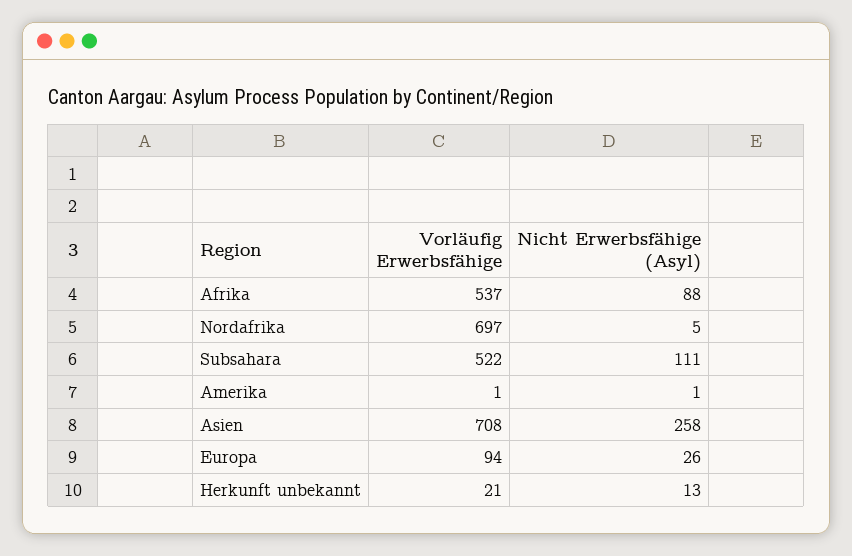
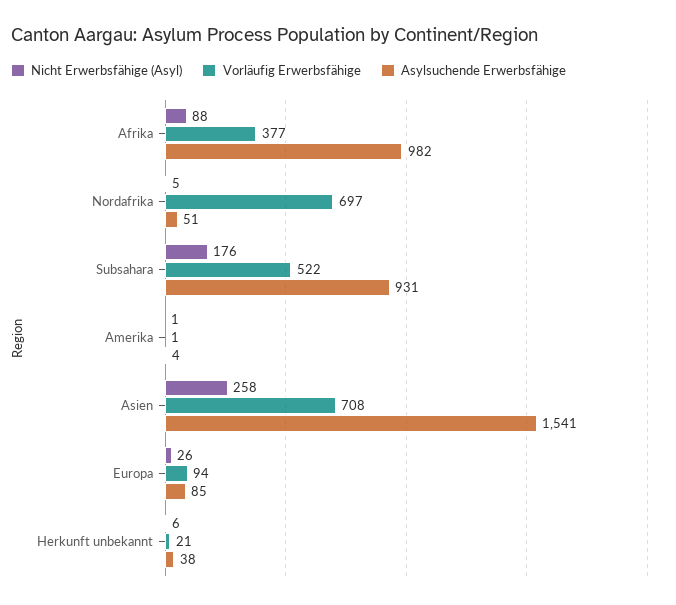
  {
    "Vorläufig Erwerbsfähige": {
-     "Afrika": 537,
+     "Afrika": 377,
      "Nordafrika": 697,
      "Subsahara": 522,
      "Amerika": 1,
      "Asien": 708,
      "Europa": 94,
      "Herkunft unbekannt": 21
    },
    "Nicht Erwerbsfähige (Asyl)": {
      "Afrika": 88,
      "Nordafrika": 5,
-     "Subsahara": 111,
+     "Subsahara": 176,
      "Amerika": 1,
      "Asien": 258,
      "Europa": 26,
-     "Herkunft unbekannt": 13
+     "Herkunft unbekannt": 6
-   }
+   },
+   "Asylsuchende Erwerbsfähige": {
+     "Afrika": 982,
+     "Nordafrika": 51,
+     "Subsahara": 931,
+     "Amerika": 4,
+     "Asien": 1541,
+     "Europa": 85,
+     "Herkunft unbekannt": 38
+   }
  }

